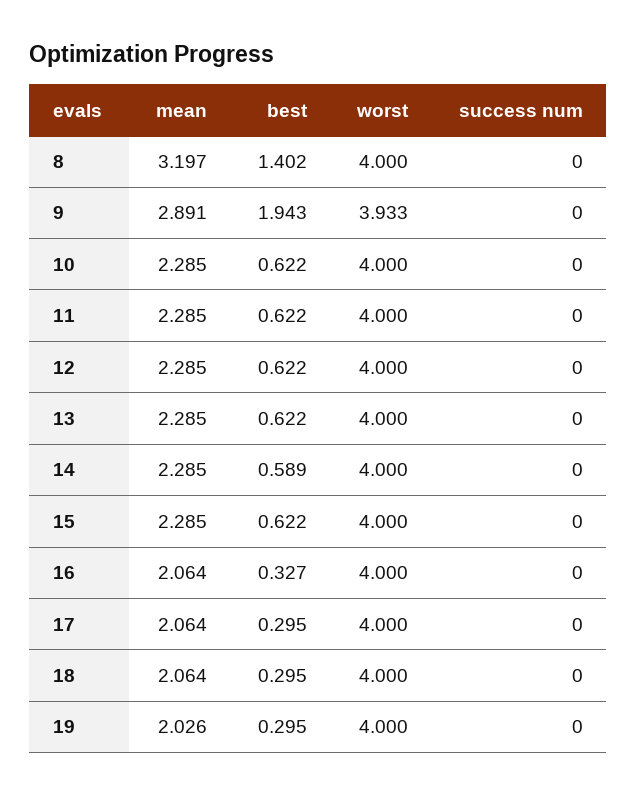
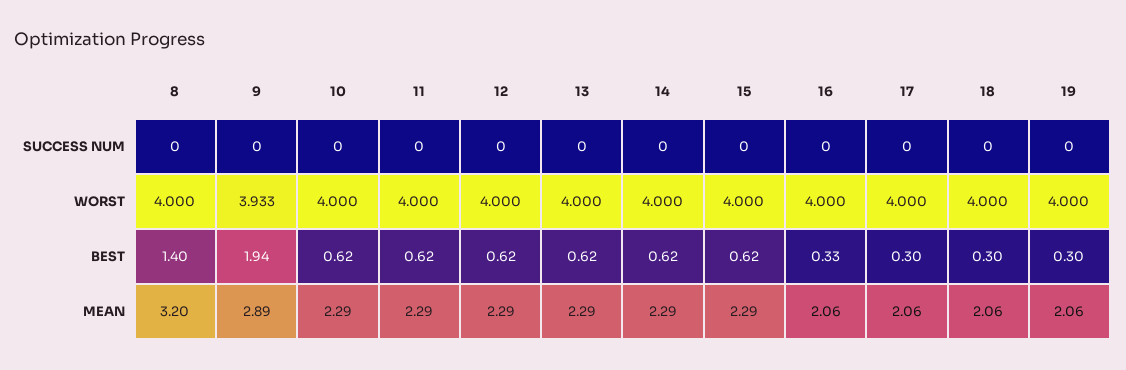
  {
    "mean": {
      "8": 3.197,
      "9": 2.891,
      "10": 2.285,
      "11": 2.285,
      "12": 2.285,
      "13": 2.285,
      "14": 2.285,
      "15": 2.285,
      "16": 2.064,
      "17": 2.064,
      "18": 2.064,
-     "19": 2.026
+     "19": 2.06
    },
    "best": {
      "8": 1.402,
      "9": 1.943,
      "10": 0.622,
      "11": 0.622,
      "12": 0.622,
      "13": 0.622,
-     "14": 0.589,
+     "14": 0.62,
      "15": 0.622,
      "16": 0.327,
      "17": 0.295,
      "18": 0.295,
      "19": 0.295
    },
    "worst": {
      "8": 4,
      "9": 3.933,
      "10": 4,
      "11": 4,
      "12": 4,
      "13": 4,
      "14": 4,
      "15": 4,
      "16": 4,
      "17": 4,
      "18": 4,
      "19": 4
    },
    "success num": {
      "8": 0,
      "9": 0,
      "10": 0,
      "11": 0,
      "12": 0,
      "13": 0,
      "14": 0,
      "15": 0,
      "16": 0,
      "17": 0,
      "18": 0,
      "19": 0
    }
  }

